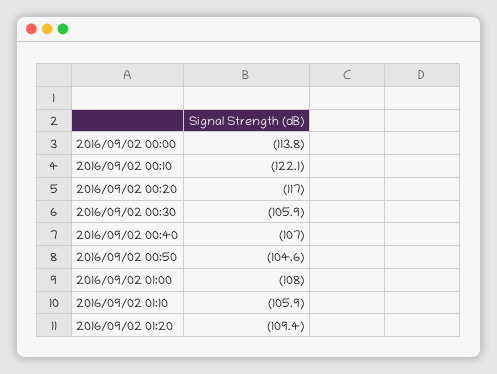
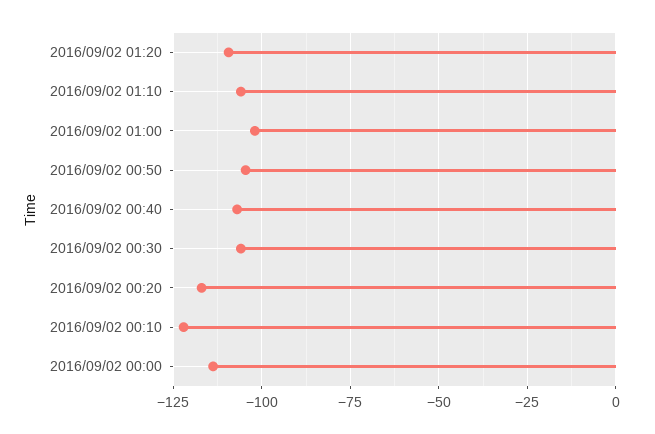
  {
    "2016/09/02 00:00": -113.8,
    "2016/09/02 00:10": -122.1,
    "2016/09/02 00:20": -117,
    "2016/09/02 00:30": -105.9,
    "2016/09/02 00:40": -107,
    "2016/09/02 00:50": -104.6,
-   "2016/09/02 01:00": -108,
+   "2016/09/02 01:00": -102.5,
    "2016/09/02 01:10": -105.9,
    "2016/09/02 01:20": -109.4
  }

